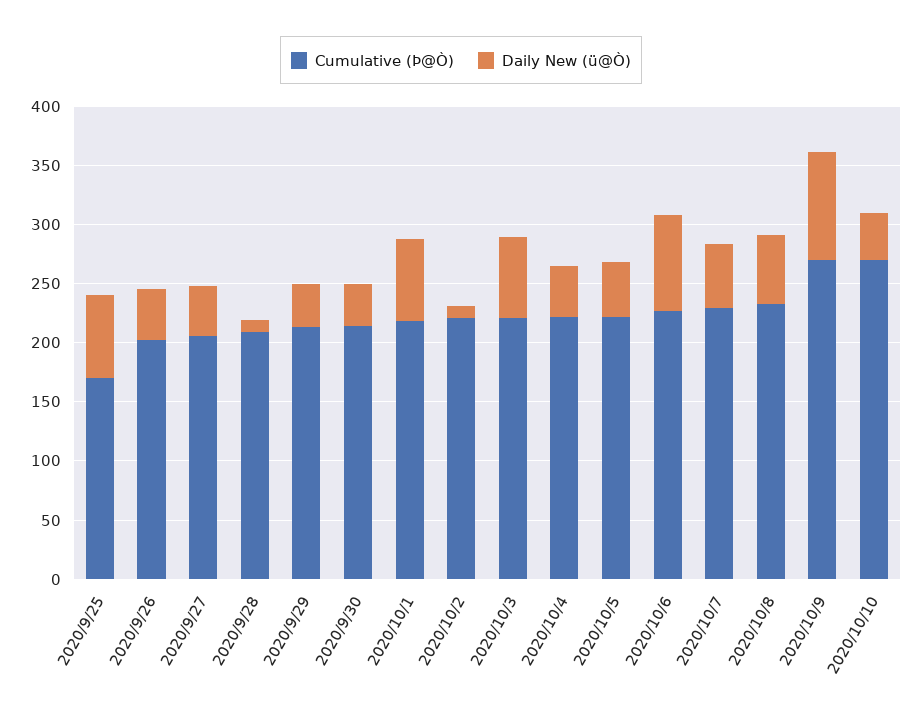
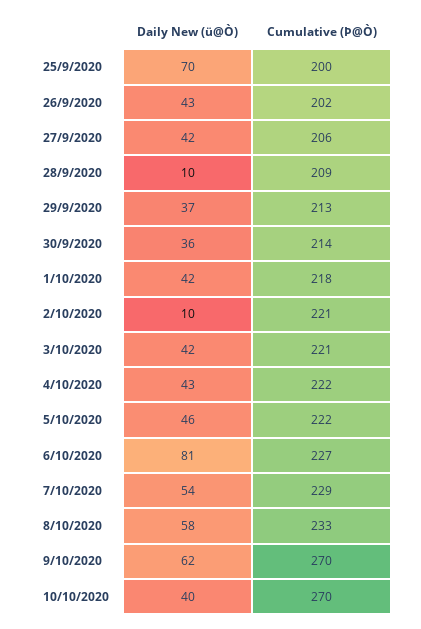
  {
    "Cumulative (Þ@Ò)": {
-     "2020/9/25": 170,
+     "2020/9/25": 200,
      "2020/9/26": 202,
      "2020/9/27": 206,
      "2020/9/28": 209,
      "2020/9/29": 213,
      "2020/9/30": 214,
      "2020/10/1": 218,
      "2020/10/2": 221,
      "2020/10/3": 221,
      "2020/10/4": 222,
      "2020/10/5": 222,
      "2020/10/6": 227,
      "2020/10/7": 229,
      "2020/10/8": 233,
      "2020/10/9": 270,
      "2020/10/10": 270
    },
    "Daily New (ü@Ò)": {
      "2020/9/25": 70,
      "2020/9/26": 43,
      "2020/9/27": 42,
      "2020/9/28": 10,
      "2020/9/29": 37,
      "2020/9/30": 36,
-     "2020/10/1": 70,
+     "2020/10/1": 42,
      "2020/10/2": 10,
-     "2020/10/3": 70,
+     "2020/10/3": 42,
      "2020/10/4": 43,
      "2020/10/5": 46,
      "2020/10/6": 81,
      "2020/10/7": 54,
      "2020/10/8": 58,
-     "2020/10/9": 90,
+     "2020/10/9": 62,
      "2020/10/10": 40
    }
  }

